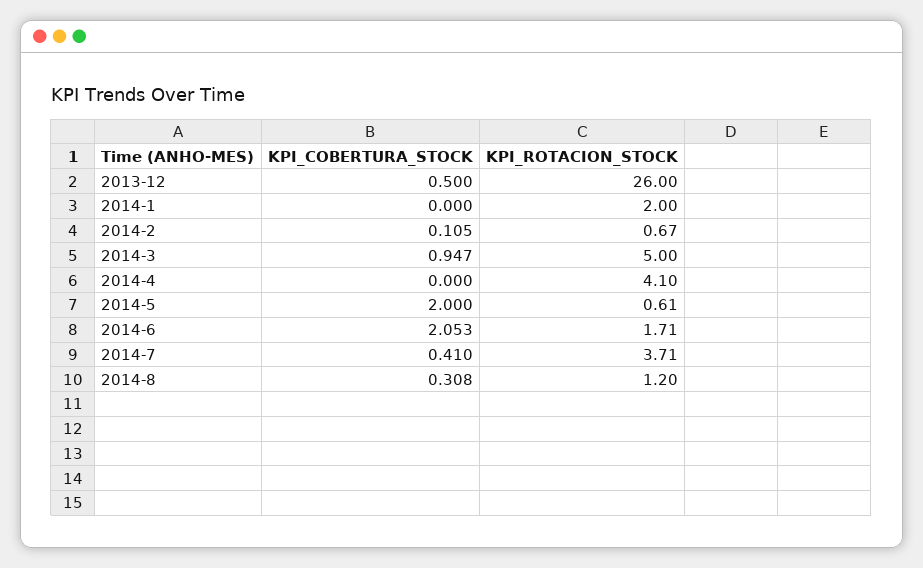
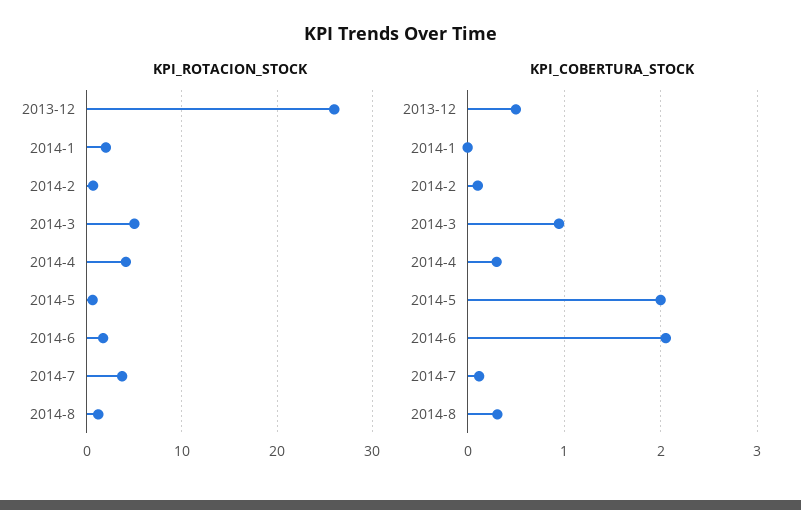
  {
    "KPI_COBERTURA_STOCK": {
      "2013-12": 0.5,
      "2014-1": 0,
      "2014-2": 0.105,
      "2014-3": 0.947,
-     "2014-4": 0,
+     "2014-4": 0.3,
      "2014-5": 2,
      "2014-6": 2.053,
-     "2014-7": 0.41,
+     "2014-7": 0.1,
      "2014-8": 0.308
    },
    "KPI_ROTACION_STOCK": {
      "2013-12": 26,
      "2014-1": 2,
      "2014-2": 0.67,
      "2014-3": 5,
      "2014-4": 4.1,
      "2014-5": 0.61,
      "2014-6": 1.71,
      "2014-7": 3.71,
      "2014-8": 1.2
    }
  }

